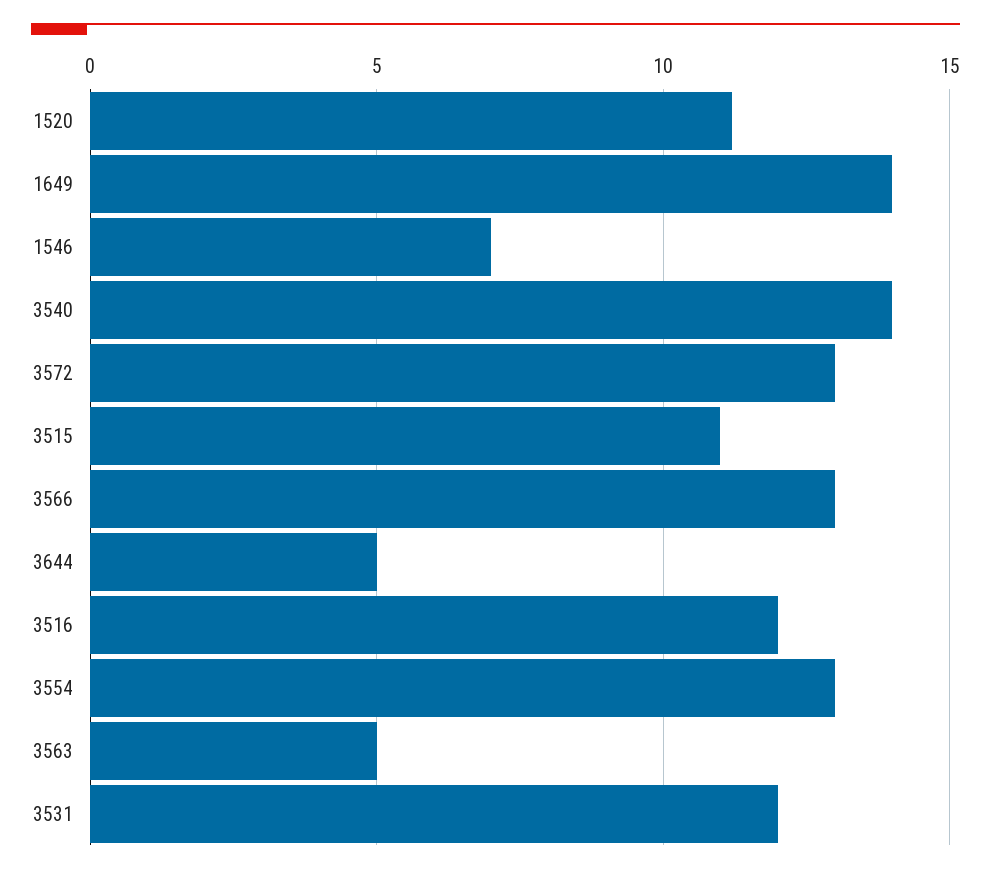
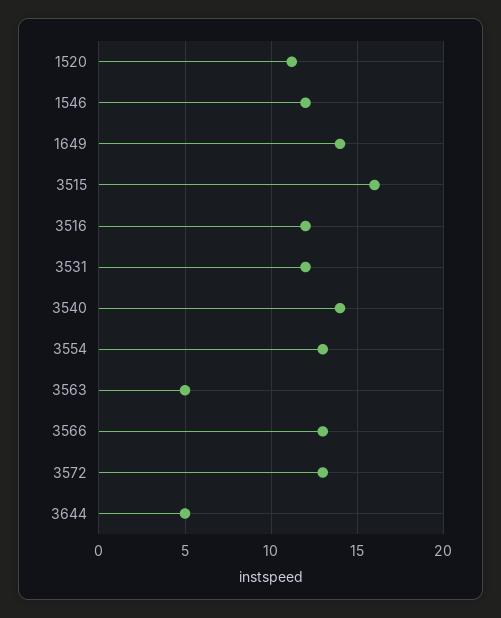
  {
    "1520": 11,
    "1649": 14,
-   "1546": 7,
+   "1546": 12,
    "3540": 14,
    "3572": 13,
-   "3515": 11,
+   "3515": 16,
    "3566": 13,
    "3644": 5,
    "3516": 12,
    "3554": 13,
    "3563": 5,
    "3531": 12
  }

